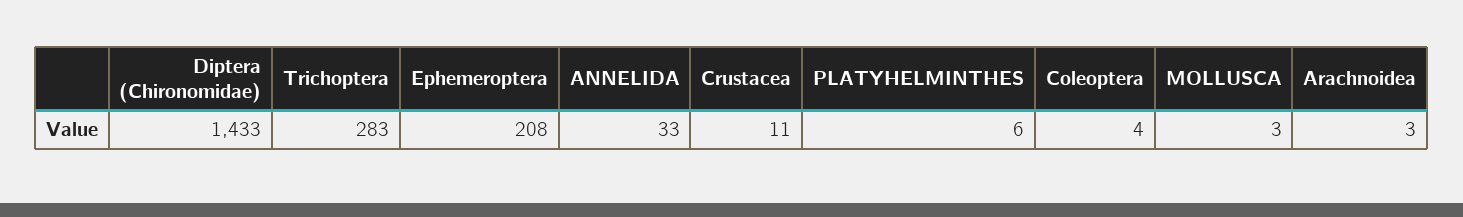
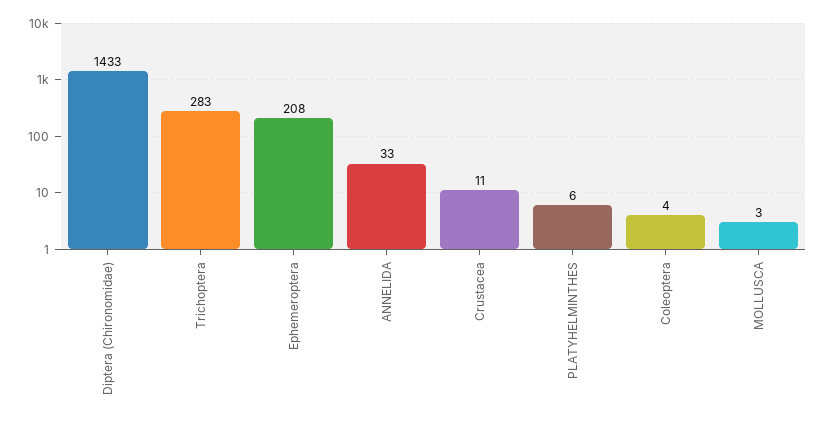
  {
    "Diptera (Chironomidae)": 1433,
    "Trichoptera": 283,
    "Ephemeroptera": 208,
    "ANNELIDA": 33,
    "Crustacea": 11,
    "PLATYHELMINTHES": 6,
    "Coleoptera": 4,
-   "MOLLUSCA": 3,
+   "MOLLUSCA": 3
-   "Arachnoidea": 3
  }

